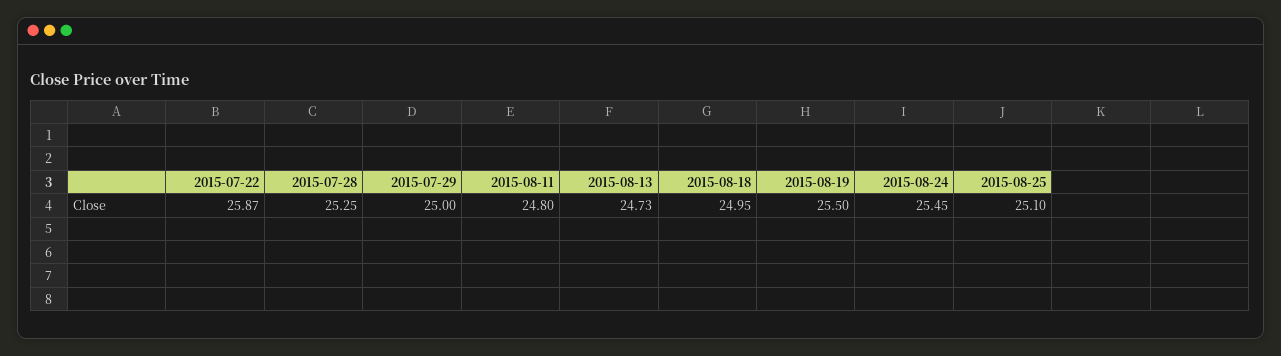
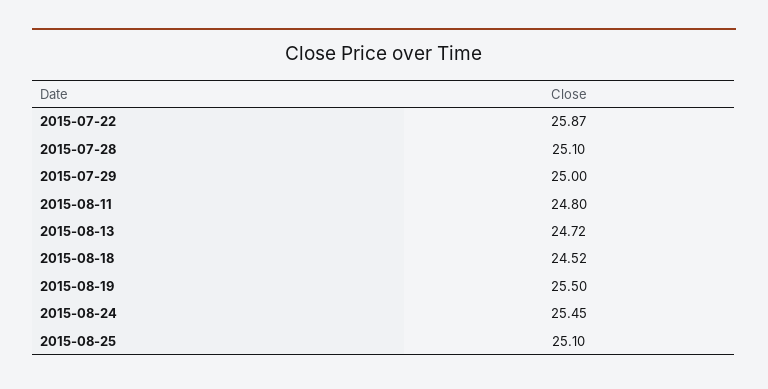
  {
    "2015-07-22": 25.87,
-   "2015-07-28": 25.25,
+   "2015-07-28": 25.1,
    "2015-07-29": 25,
    "2015-08-11": 24.8,
-   "2015-08-13": 24.73,
+   "2015-08-13": 24.72,
-   "2015-08-18": 24.95,
+   "2015-08-18": 24.52,
    "2015-08-19": 25.5,
    "2015-08-24": 25.45,
    "2015-08-25": 25.1
  }

